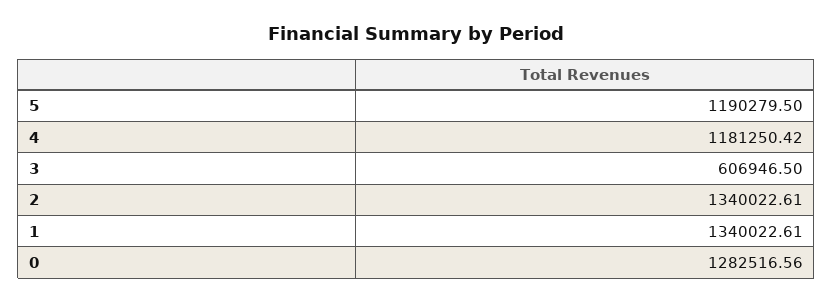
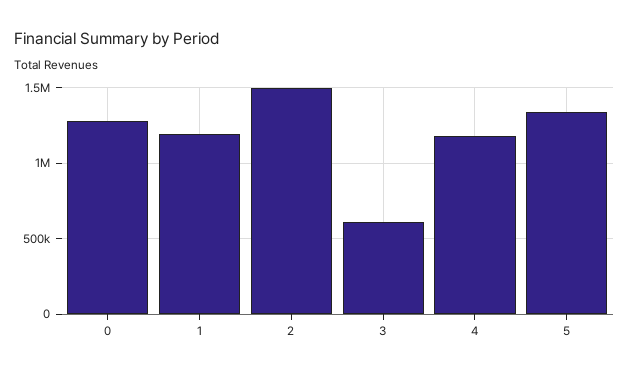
  {
-   "5": 1190279.5,
+   "5": 1350000,
    "4": 1181250.42,
    "3": 606946.5,
-   "2": 1340022.61,
+   "2": 1500000,
-   "1": 1340022.61,
+   "1": 1200000,
    "0": 1282516.56
  }

